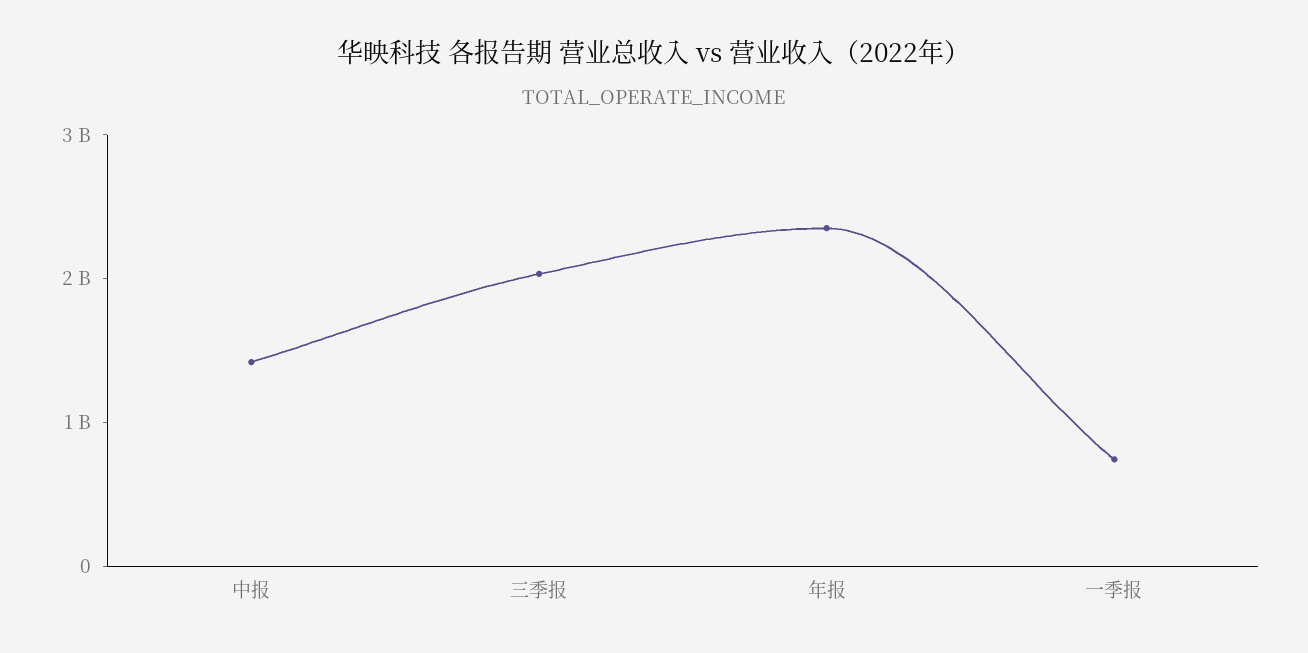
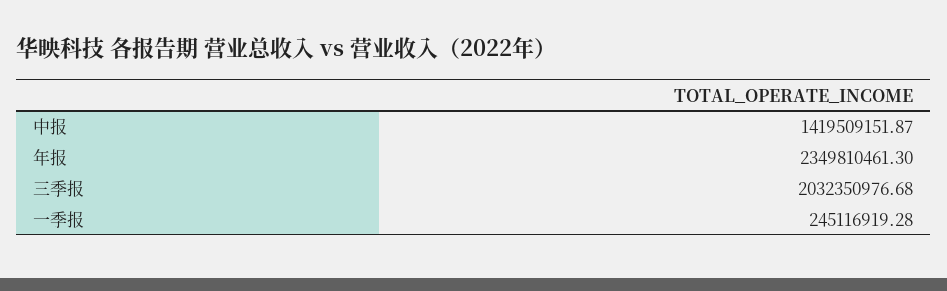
  {
    "中报": 1419509151.87,
    "三季报": 2032350976.68,
    "年报": 2349810461.3,
-   "一季报": 800000000
+   "一季报": 245116919.28
  }

